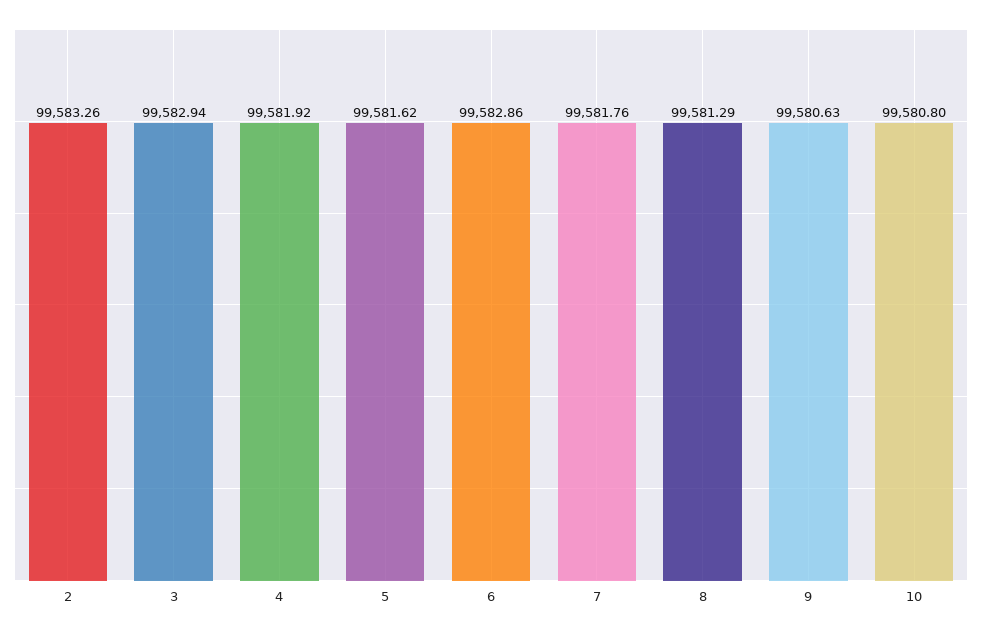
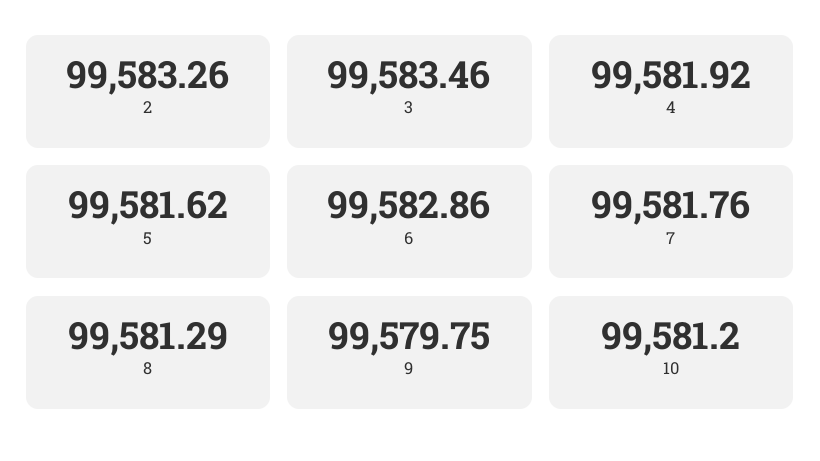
  {
    "2": 99583.26,
-   "3": 99582.94,
+   "3": 99583.46,
    "4": 99581.92,
    "5": 99581.62,
    "6": 99582.86,
    "7": 99581.76,
    "8": 99581.29,
-   "9": 99580.63,
+   "9": 99579.75,
-   "10": 99580.8
+   "10": 99581.2
  }

